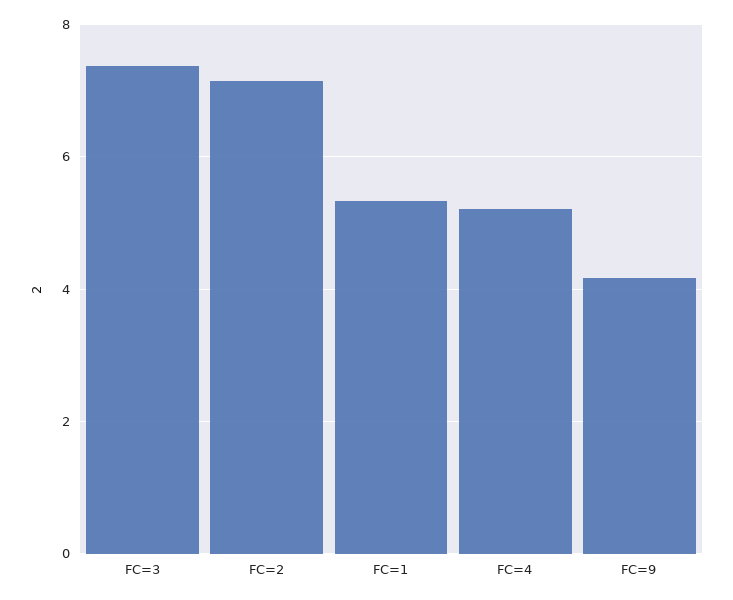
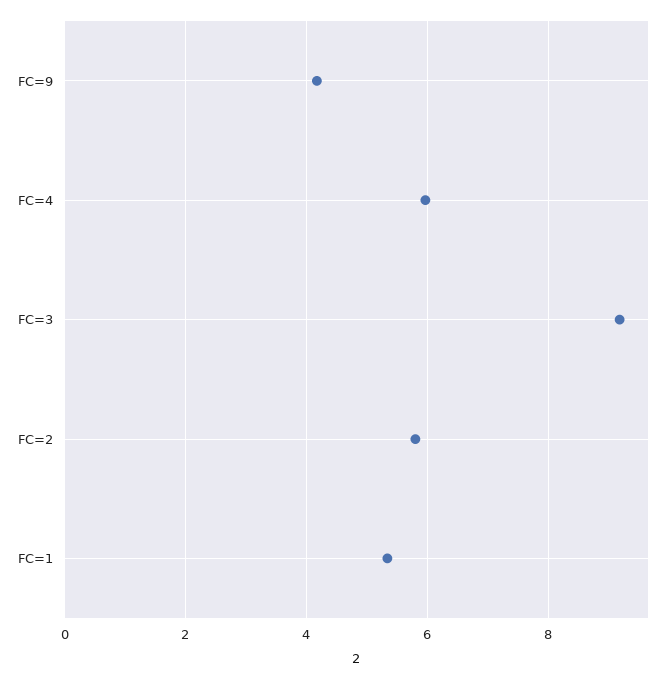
  {
-   "FC=3": 7.4,
+   "FC=3": 9.2,
-   "FC=2": 7.2,
+   "FC=2": 5.8,
    "FC=1": 5.4,
-   "FC=4": 5.2,
+   "FC=4": 6,
    "FC=9": 4.2
  }

